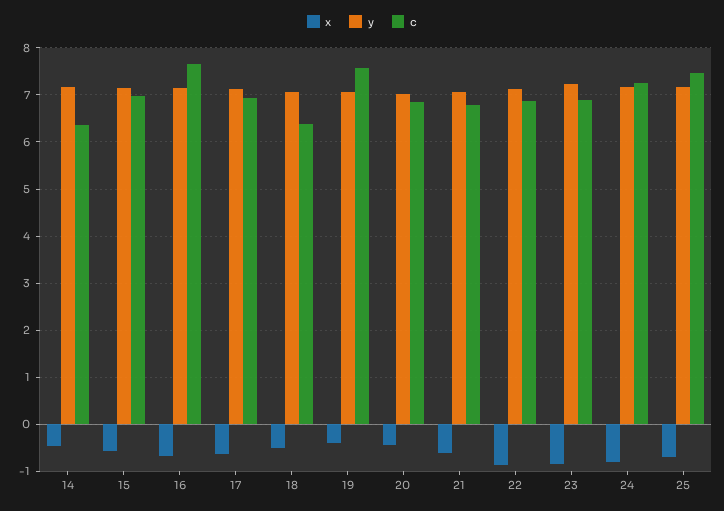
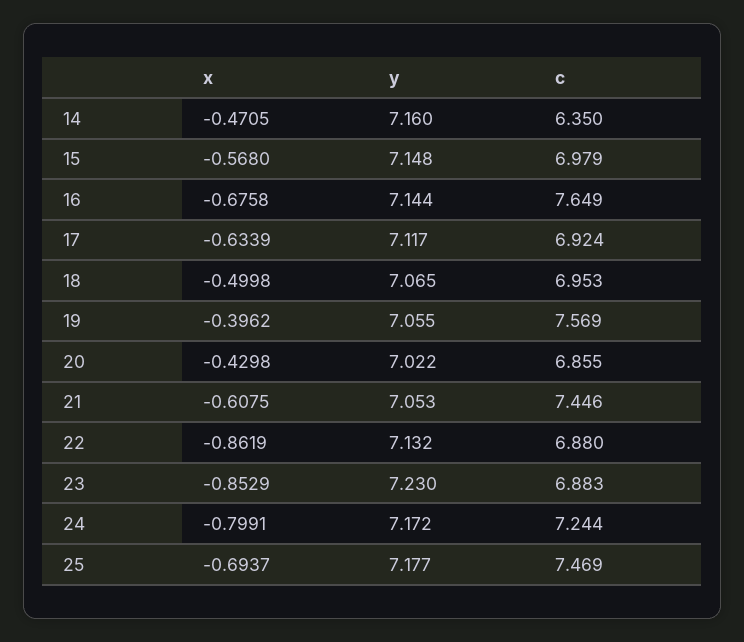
  {
    "x": {
      "14": -0.4705,
      "15": -0.568,
      "16": -0.6758,
      "17": -0.6339,
      "18": -0.4998,
      "19": -0.3962,
      "20": -0.4298,
      "21": -0.6075,
      "22": -0.8619,
      "23": -0.8529,
      "24": -0.7991,
      "25": -0.6937
    },
    "y": {
      "14": 7.16,
      "15": 7.148,
      "16": 7.144,
      "17": 7.117,
      "18": 7.065,
      "19": 7.055,
      "20": 7.022,
      "21": 7.053,
      "22": 7.132,
      "23": 7.23,
      "24": 7.172,
      "25": 7.177
    },
    "c": {
      "14": 6.35,
      "15": 6.979,
      "16": 7.649,
      "17": 6.924,
-     "18": 6.4,
+     "18": 6.953,
      "19": 7.569,
      "20": 6.855,
-     "21": 6.8,
+     "21": 7.446,
      "22": 6.88,
      "23": 6.883,
      "24": 7.244,
      "25": 7.469
    }
  }

